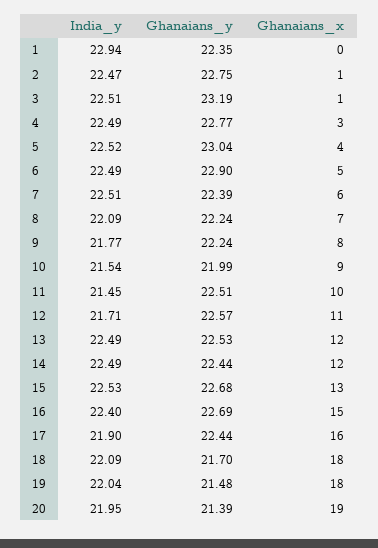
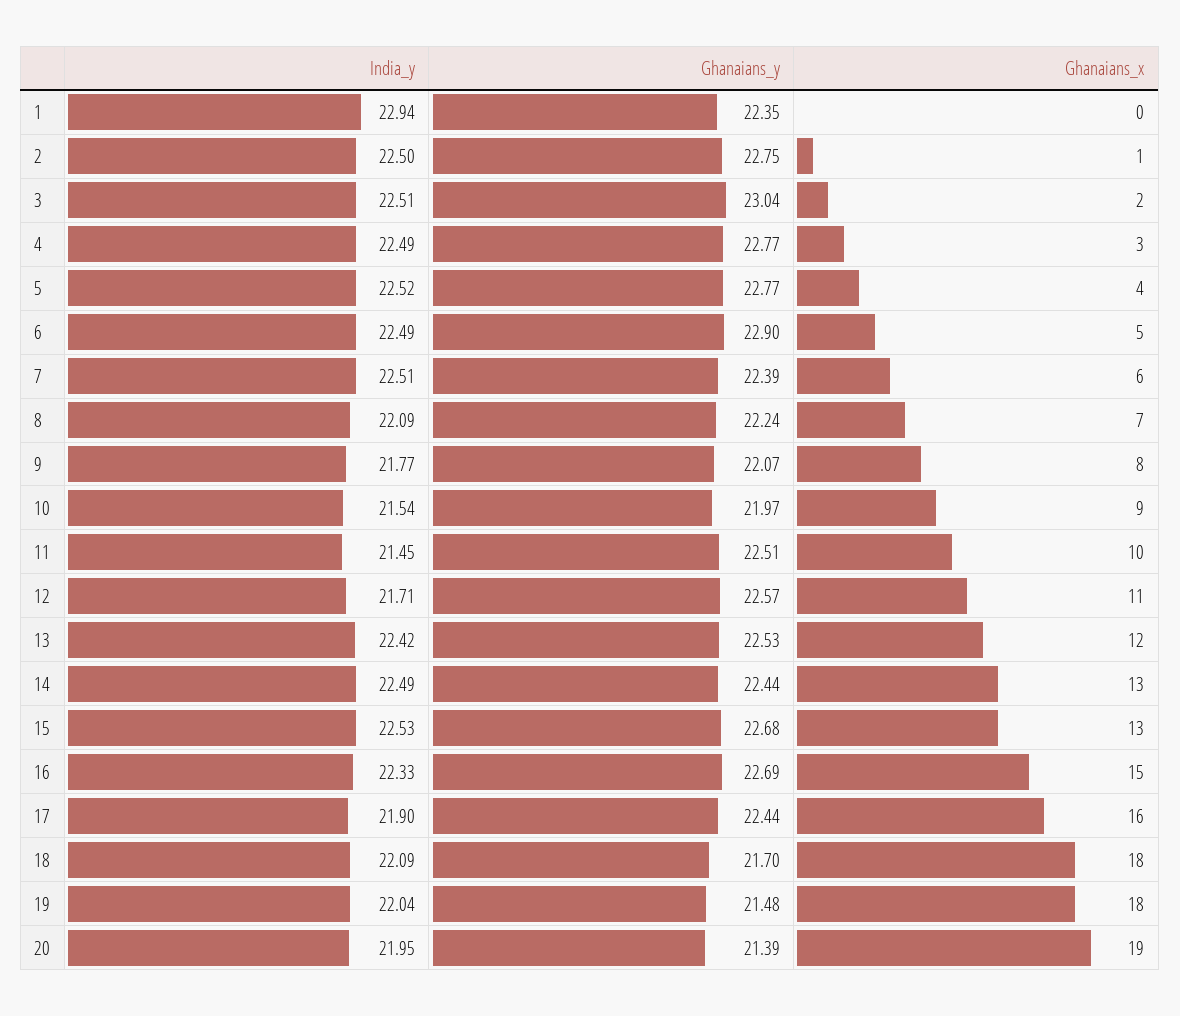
  {
    "India_y": {
      "1": 22.94,
-     "2": 22.47,
+     "2": 22.5,
      "3": 22.51,
      "4": 22.49,
      "5": 22.52,
      "6": 22.49,
      "7": 22.51,
      "8": 22.09,
      "9": 21.77,
      "10": 21.54,
      "11": 21.45,
      "12": 21.71,
-     "13": 22.49,
+     "13": 22.42,
      "14": 22.49,
      "15": 22.53,
-     "16": 22.4,
+     "16": 22.33,
      "17": 21.9,
      "18": 22.09,
      "19": 22.04,
      "20": 21.95
    },
    "Ghanaians_y": {
      "1": 22.35,
      "2": 22.75,
-     "3": 23.19,
+     "3": 23.04,
      "4": 22.77,
-     "5": 23.04,
+     "5": 22.77,
      "6": 22.9,
      "7": 22.39,
      "8": 22.24,
-     "9": 22.24,
+     "9": 22.07,
-     "10": 21.99,
+     "10": 21.97,
      "11": 22.51,
      "12": 22.57,
      "13": 22.53,
      "14": 22.44,
      "15": 22.68,
      "16": 22.69,
      "17": 22.44,
      "18": 21.7,
      "19": 21.48,
      "20": 21.39
    },
    "Ghanaians_x": {
      "1": 0,
      "2": 1,
-     "3": 1,
+     "3": 2,
      "4": 3,
      "5": 4,
      "6": 5,
      "7": 6,
      "8": 7,
      "9": 8,
      "10": 9,
      "11": 10,
      "12": 11,
      "13": 12,
-     "14": 12,
+     "14": 13,
      "15": 13,
      "16": 15,
      "17": 16,
      "18": 18,
      "19": 18,
      "20": 19
    }
  }

